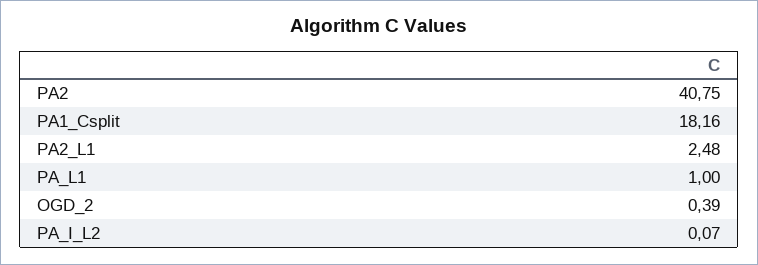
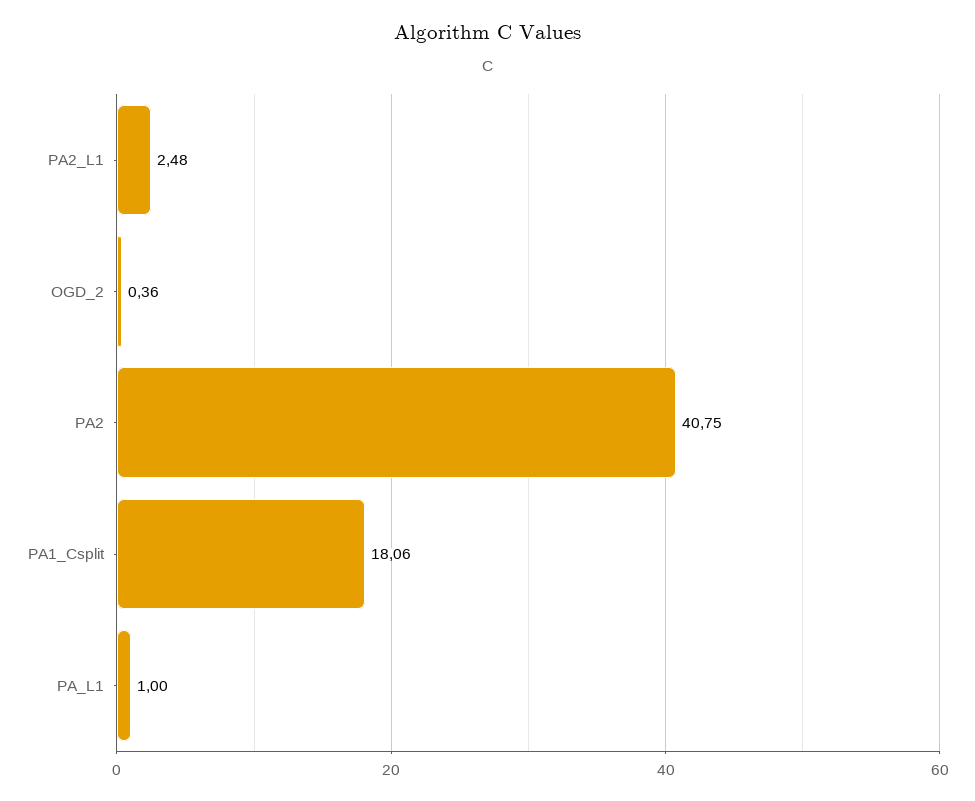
  {
    "PA2": 40.75,
-   "PA1_Csplit": 18.16,
+   "PA1_Csplit": 18.06,
    "PA2_L1": 2.48,
    "PA_L1": 1,
-   "OGD_2": 0.39,
+   "OGD_2": 0.36
-   "PA_I_L2": 0.07
  }

